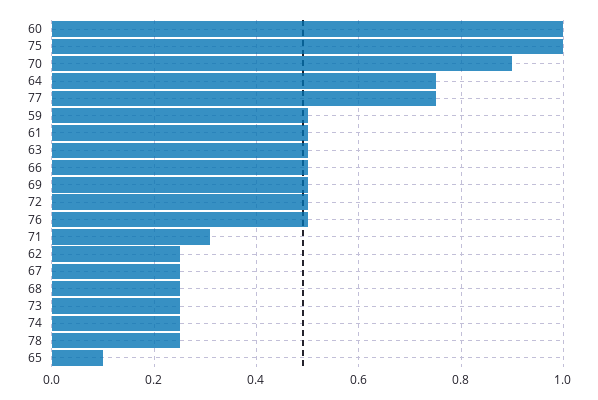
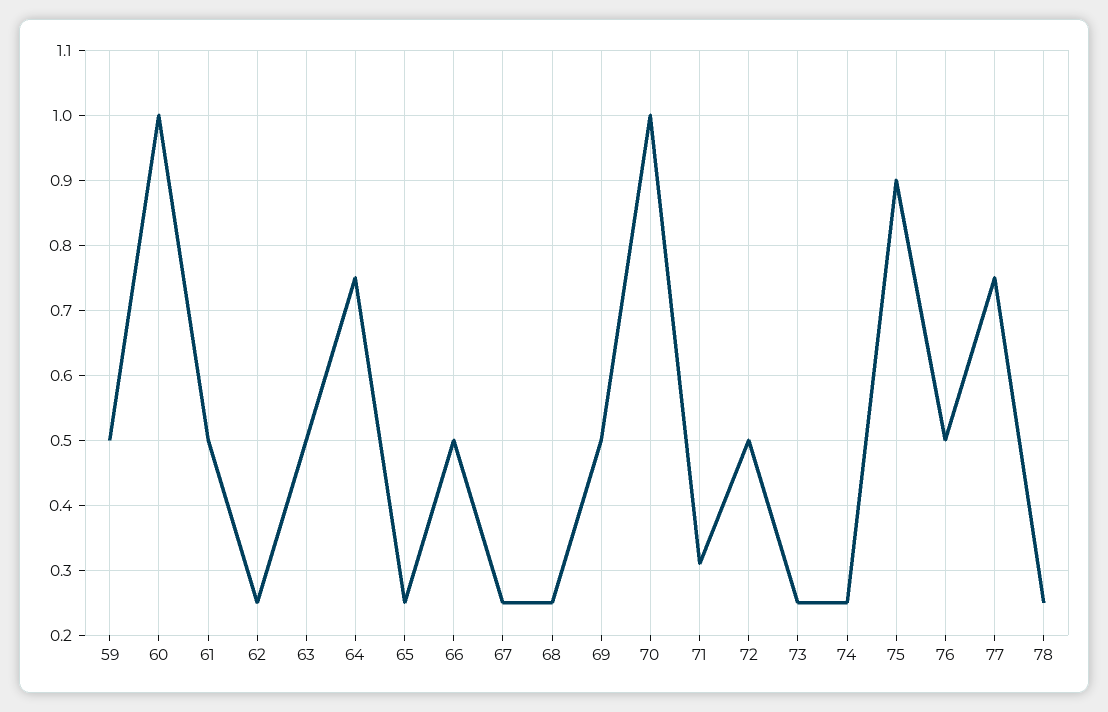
  {
    "60": 1,
-   "75": 1,
+   "75": 0.9,
-   "70": 0.9,
+   "70": 1,
    "64": 0.75,
    "77": 0.75,
    "59": 0.5,
    "61": 0.5,
    "63": 0.5,
    "66": 0.5,
    "69": 0.5,
    "72": 0.5,
    "76": 0.5,
    "71": 0.31,
    "62": 0.25,
    "67": 0.25,
    "68": 0.25,
    "73": 0.25,
    "74": 0.25,
    "78": 0.25,
-   "65": 0.1
+   "65": 0.25
  }

